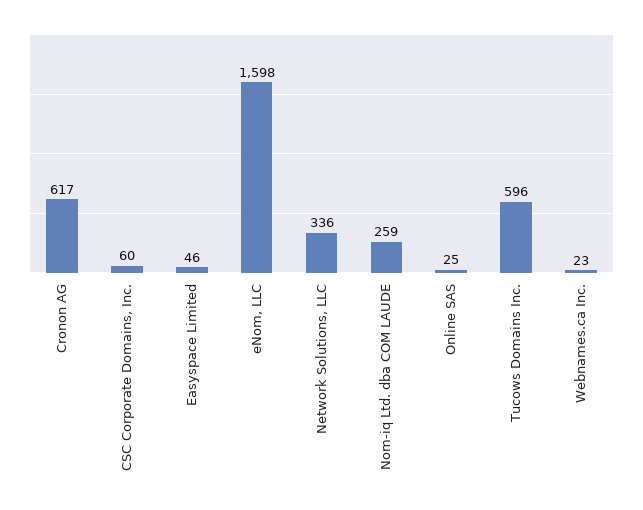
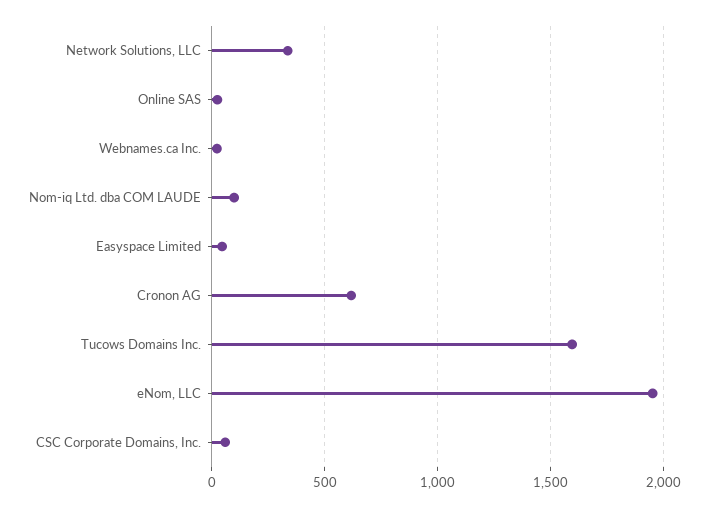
  {
    "Cronon AG": 617,
    "CSC Corporate Domains, Inc.": 60,
    "Easyspace Limited": 46,
-   "eNom, LLC": 1598,
+   "eNom, LLC": 1950,
    "Network Solutions, LLC": 336,
-   "Nom-iq Ltd. dba COM LAUDE": 259,
+   "Nom-iq Ltd. dba COM LAUDE": 100,
    "Online SAS": 25,
-   "Tucows Domains Inc.": 596,
+   "Tucows Domains Inc.": 1600,
    "Webnames.ca Inc.": 23
  }

